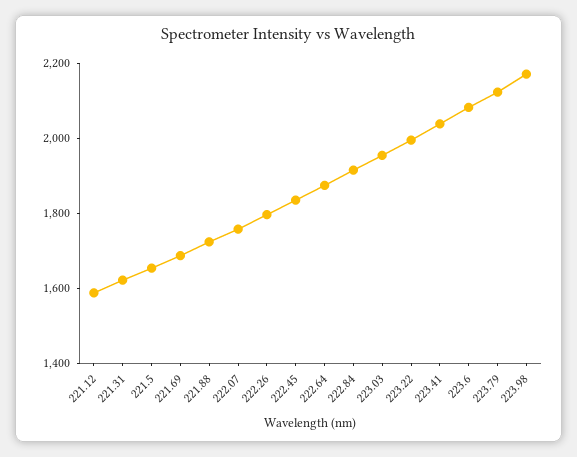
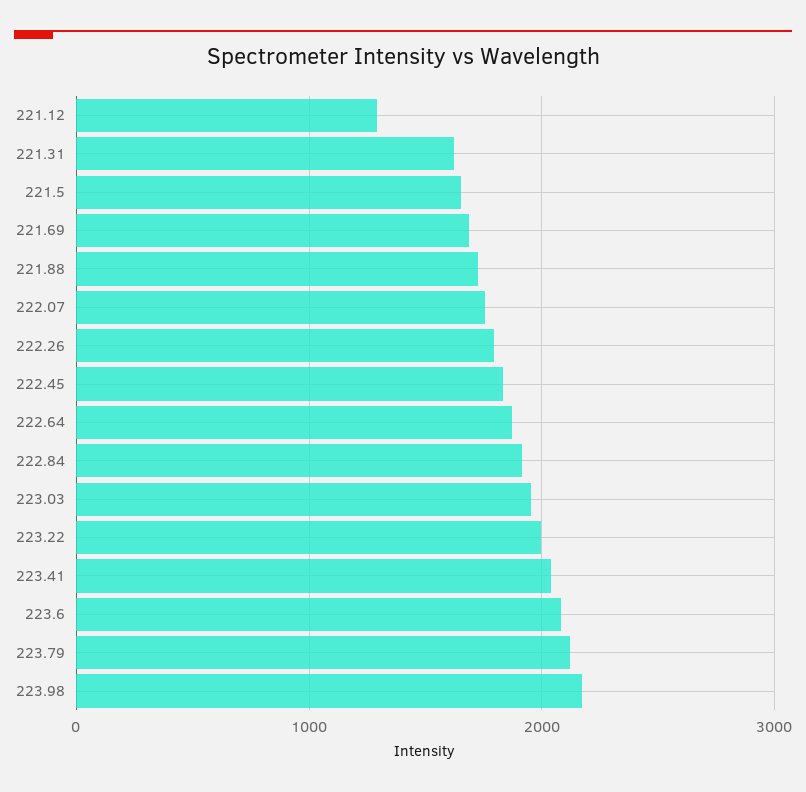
  {
-   "221.12": 1600,
+   "221.12": 1300,
    "221.31": 1600,
    "221.5": 1650,
    "221.69": 1700,
    "221.88": 1700,
    "222.07": 1750,
    "222.26": 1800,
    "222.45": 1850,
    "222.64": 1850,
    "222.84": 1900,
    "223.03": 1950,
    "223.22": 2000,
    "223.41": 2050,
    "223.6": 2100,
    "223.79": 2100,
    "223.98": 2150
  }

